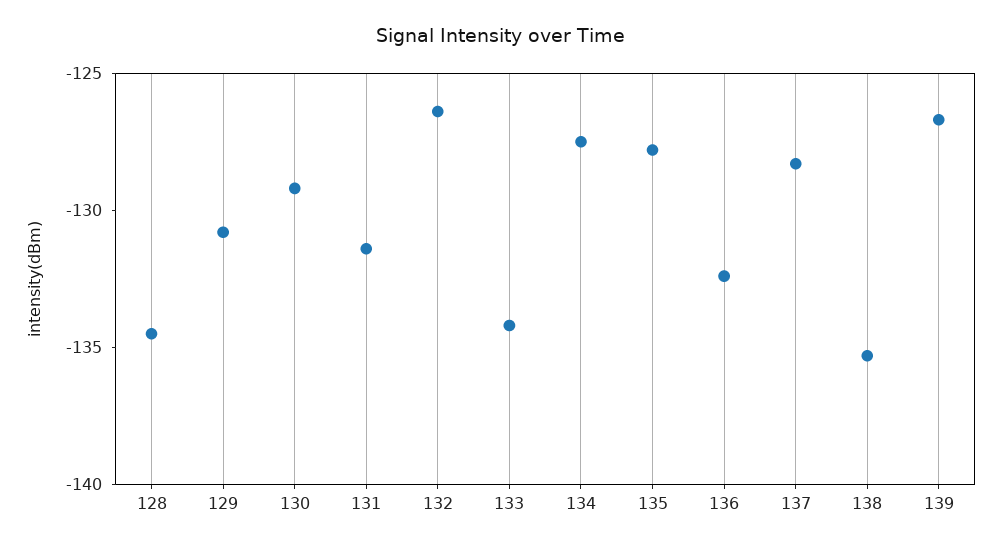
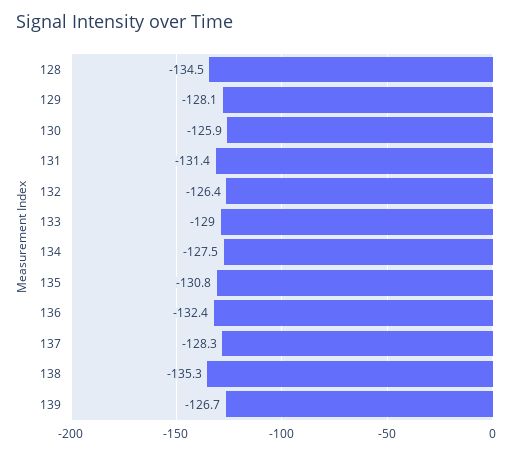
  {
    "128": -134.5,
-   "129": -131,
+   "129": -128.1,
-   "130": -129,
+   "130": -125.9,
    "131": -131.4,
    "132": -126.4,
-   "133": -134,
+   "133": -129,
    "134": -127.5,
-   "135": -128,
+   "135": -130.8,
    "136": -132.4,
    "137": -128.3,
    "138": -135.3,
    "139": -126.7
  }

